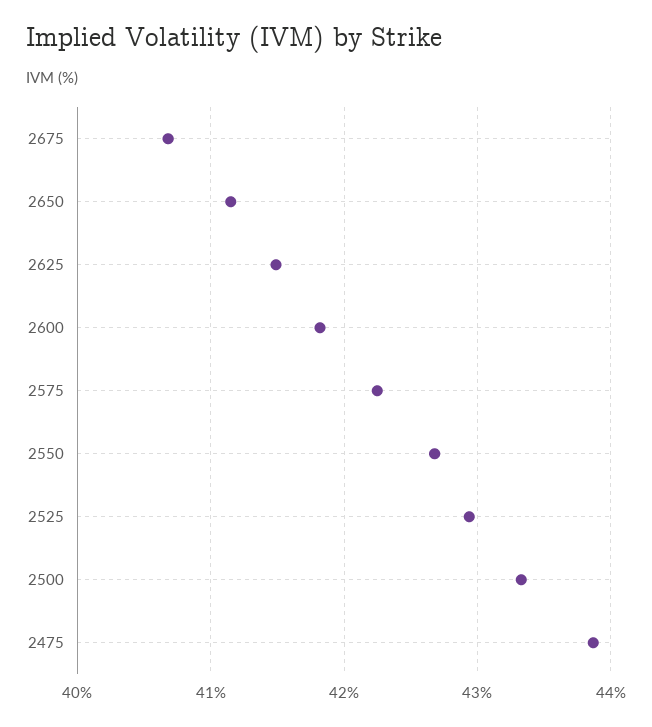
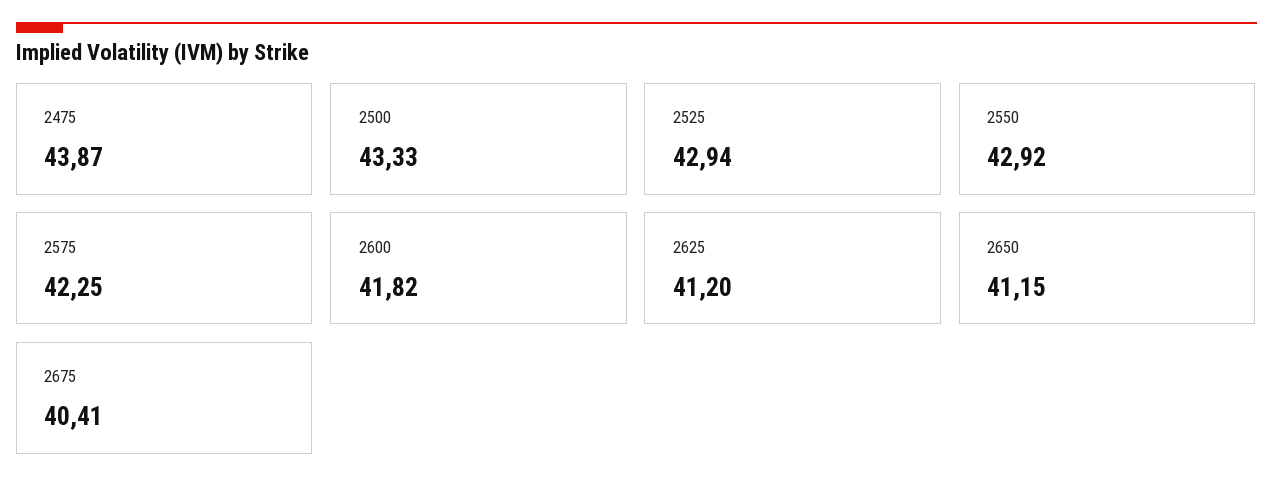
  {
-   "2675": 40.7,
+   "2675": 40.41,
    "2650": 41.15,
-   "2625": 41.5,
+   "2625": 41.2,
    "2600": 41.82,
    "2575": 42.25,
-   "2550": 42.7,
+   "2550": 42.92,
    "2525": 42.94,
    "2500": 43.33,
    "2475": 43.87
  }

